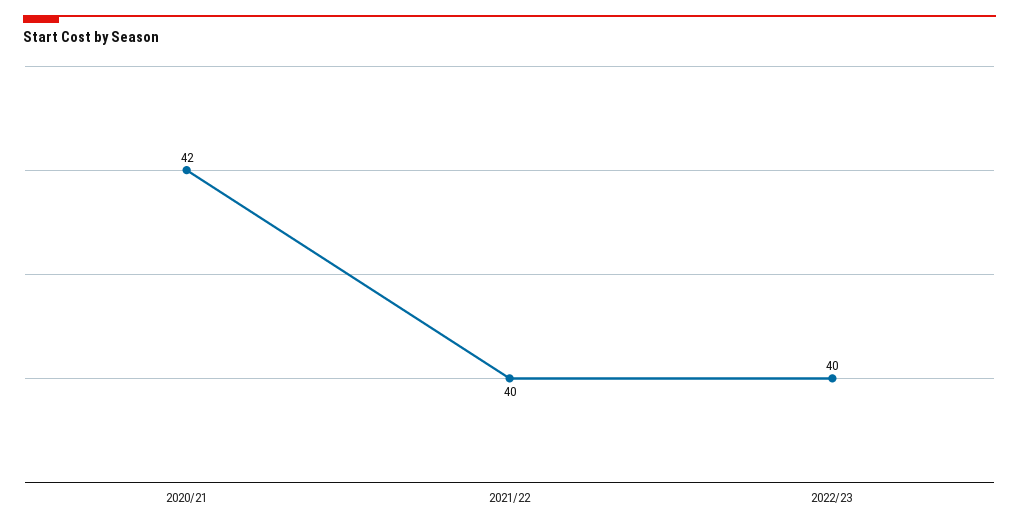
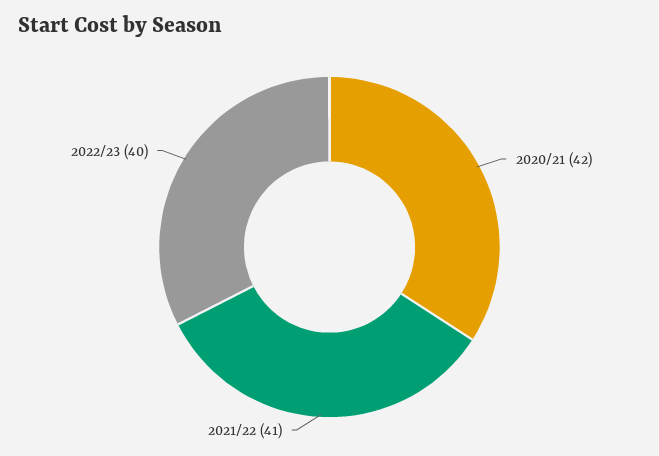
  {
    "2020/21": 42,
-   "2021/22": 40,
+   "2021/22": 41,
    "2022/23": 40
  }

